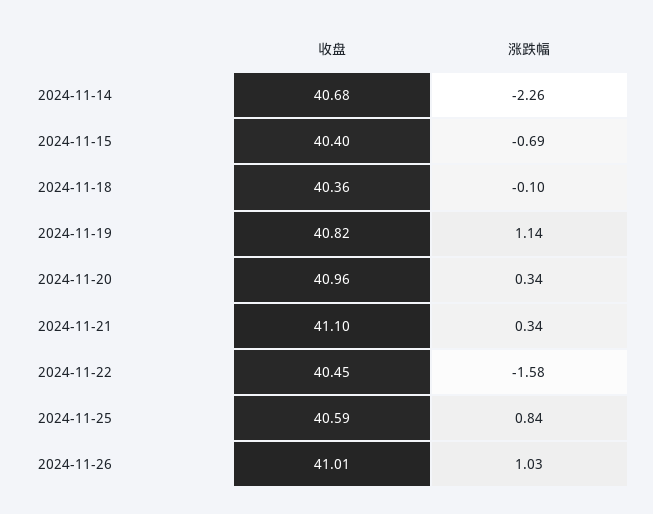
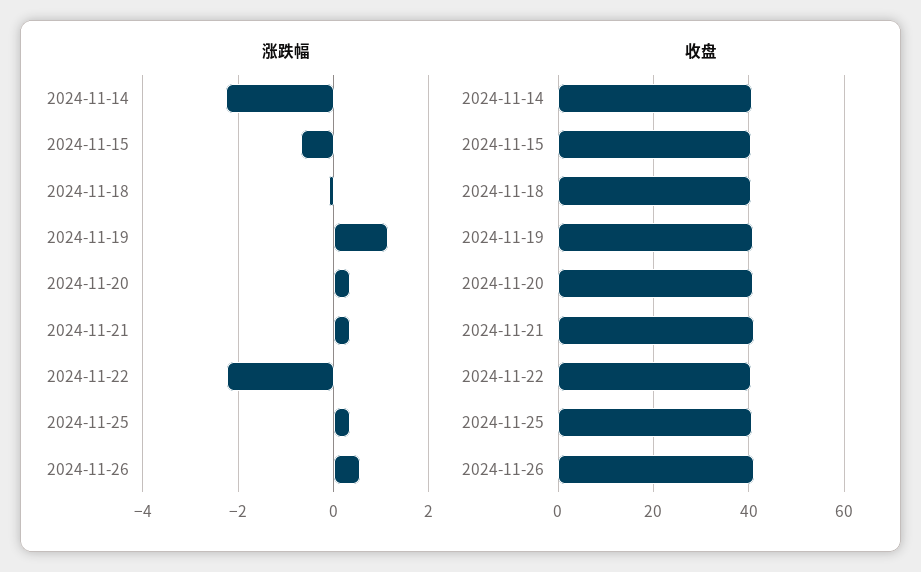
  {
    "收盘": {
      "2024-11-14": 40.68,
      "2024-11-15": 40.4,
      "2024-11-18": 40.36,
      "2024-11-19": 40.82,
      "2024-11-20": 40.96,
      "2024-11-21": 41.1,
      "2024-11-22": 40.45,
      "2024-11-25": 40.59,
      "2024-11-26": 41.01
    },
    "涨跌幅": {
      "2024-11-14": -2.26,
      "2024-11-15": -0.69,
      "2024-11-18": -0.1,
      "2024-11-19": 1.14,
      "2024-11-20": 0.34,
      "2024-11-21": 0.34,
-     "2024-11-22": -1.58,
+     "2024-11-22": -2.2,
-     "2024-11-25": 0.84,
+     "2024-11-25": 0.4,
-     "2024-11-26": 1.03
+     "2024-11-26": 0.6
    }
  }

